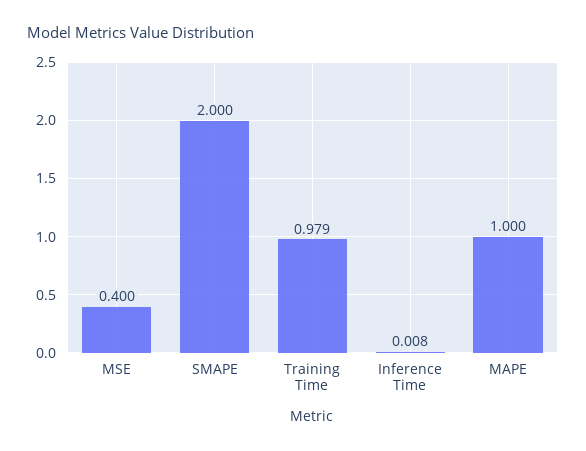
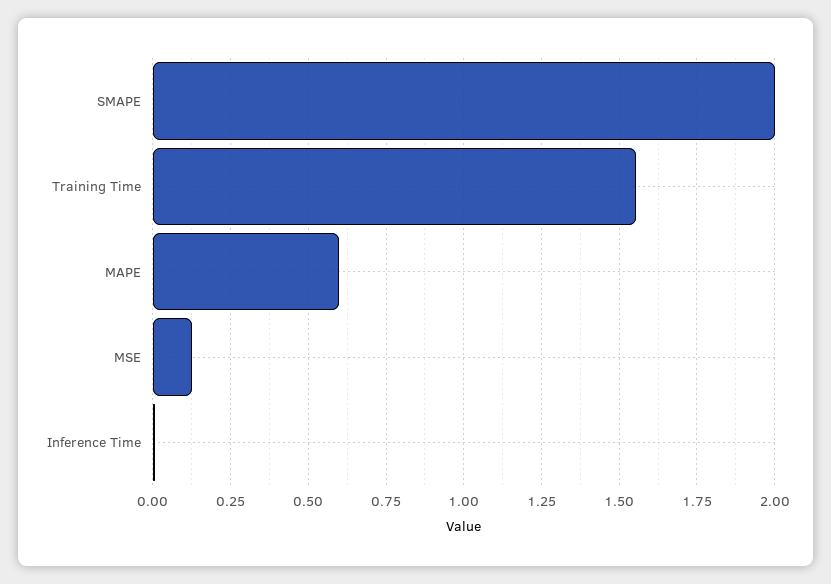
  {
-   "MSE": 0.4,
+   "MSE": 0.125,
    "SMAPE": 2,
-   "Training Time": 0.979,
+   "Training Time": 1.55,
    "Inference Time": 0.008,
-   "MAPE": 1
+   "MAPE": 0.6
  }

